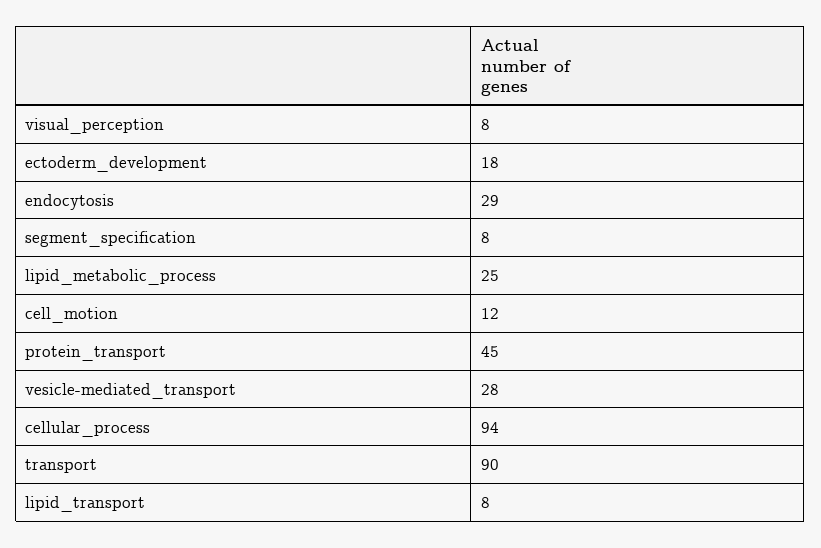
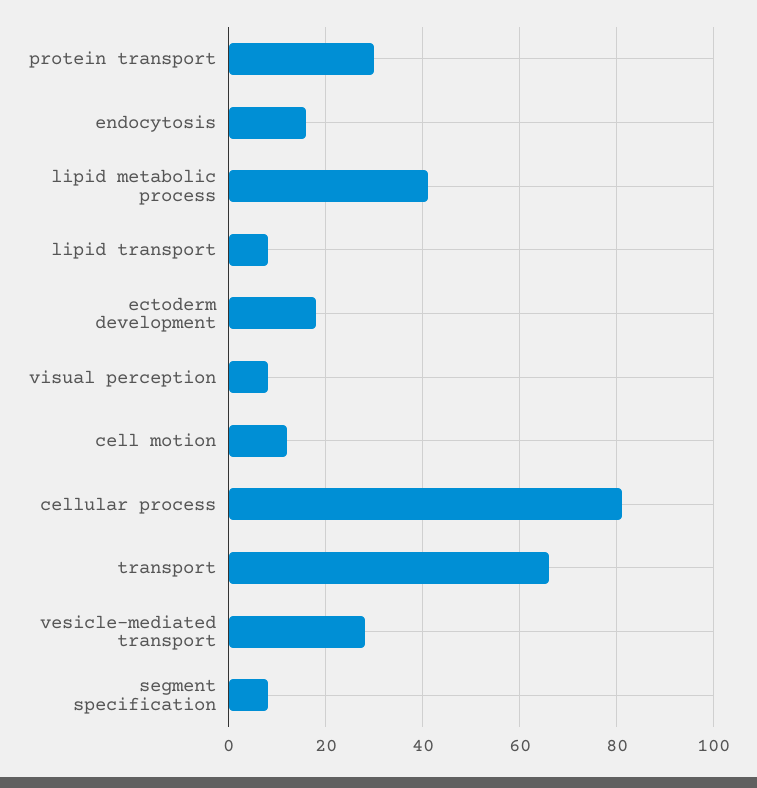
  {
    "visual_perception": 8,
    "ectoderm_development": 18,
-   "endocytosis": 29,
+   "endocytosis": 15,
    "segment_specification": 8,
-   "lipid_metabolic_process": 25,
+   "lipid_metabolic_process": 40,
    "cell_motion": 12,
-   "protein_transport": 45,
+   "protein_transport": 30,
    "vesicle-mediated_transport": 28,
-   "cellular_process": 94,
+   "cellular_process": 80,
-   "transport": 90,
+   "transport": 65,
    "lipid_transport": 8
  }

